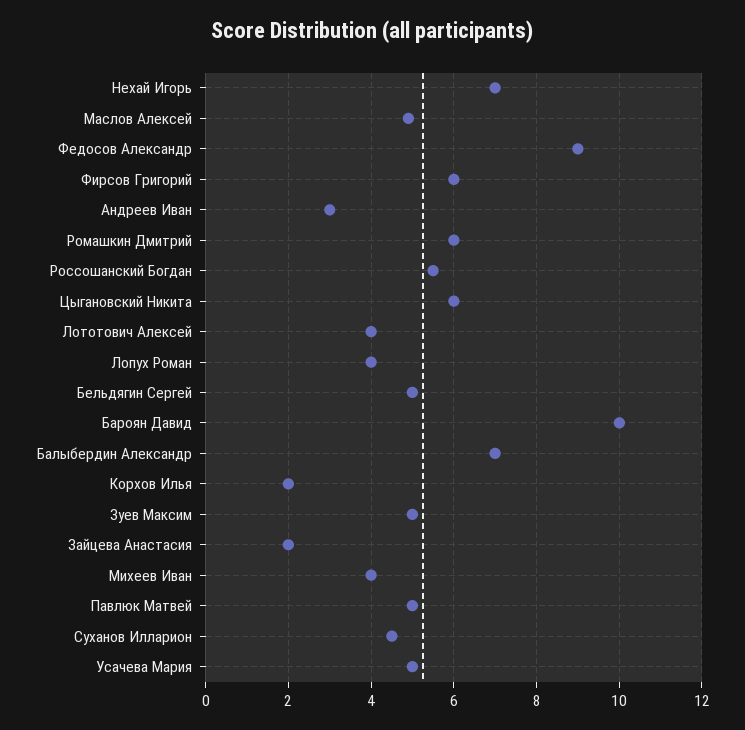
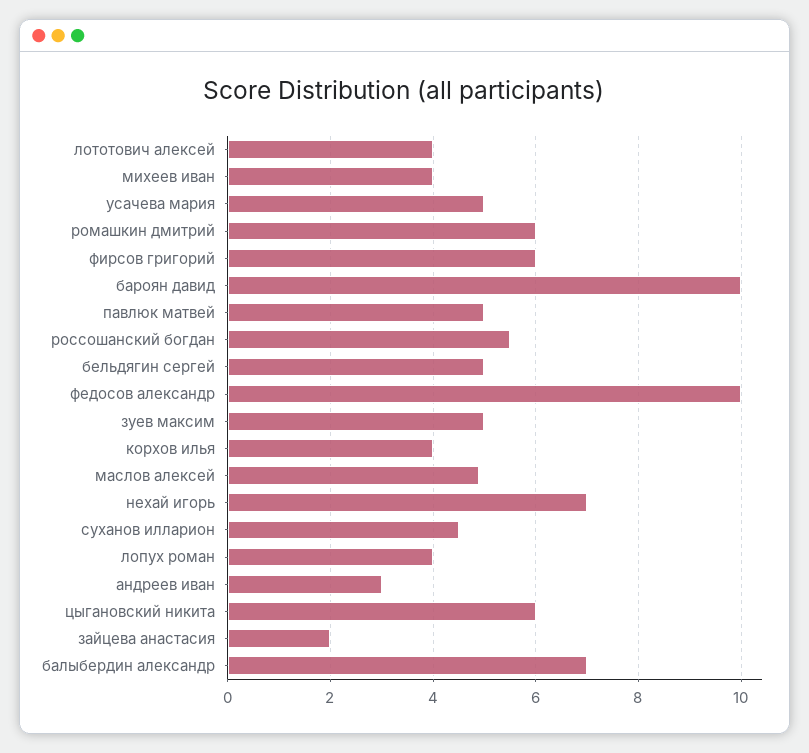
  {
    "Нехай Игорь": 7,
    "Маслов Алексей": 5,
-   "Федосов Александр": 9,
+   "Федосов Александр": 10,
    "Фирсов Григорий": 6,
    "Андреев Иван": 3,
    "Ромашкин Дмитрий": 6,
    "Россошанский Богдан": 5.5,
    "Цыгановский Никита": 6,
    "Лототович Алексей": 4,
    "Лопух Роман": 4,
    "Бельдягин Сергей": 5,
    "Бароян Давид": 10,
    "Балыбердин Александр": 7,
-   "Корхов Илья": 2,
+   "Корхов Илья": 4,
    "Зуев Максим": 5,
    "Зайцева Анастасия": 2,
    "Михеев Иван": 4,
    "Павлюк Матвей": 5,
    "Суханов Илларион": 4.5,
    "Усачева Мария": 5
  }

